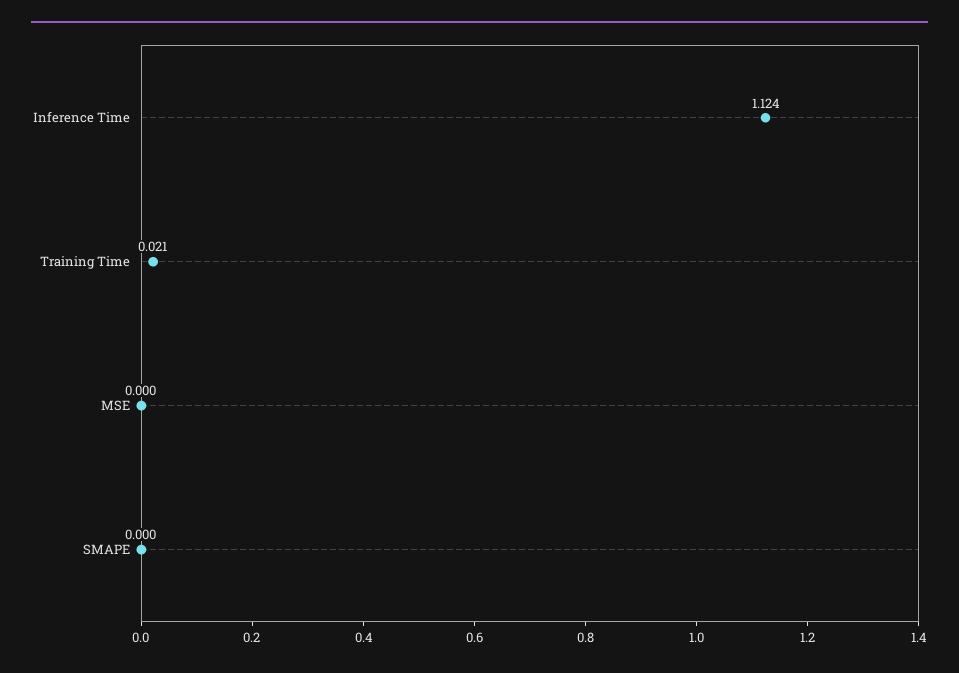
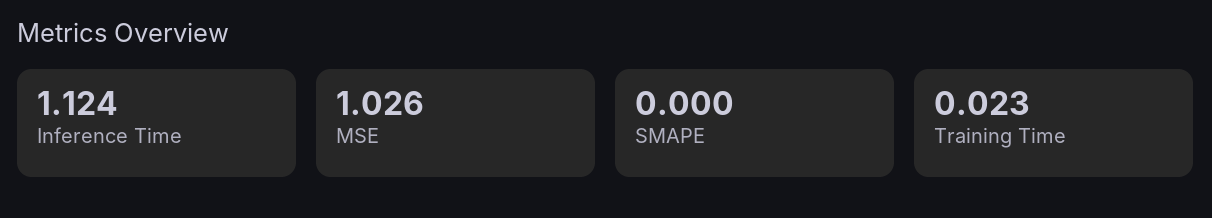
  {
    "Inference Time": 1.124,
-   "Training Time": 0.021,
+   "Training Time": 0.023,
-   "MSE": 0,
+   "MSE": 1.026,
    "SMAPE": 0
  }

